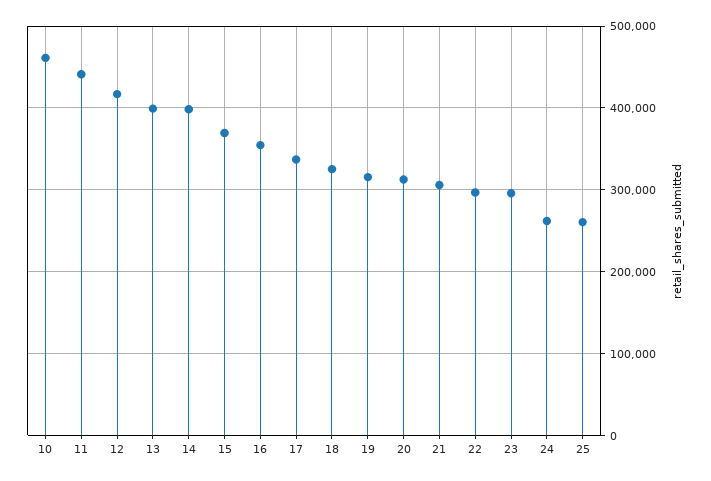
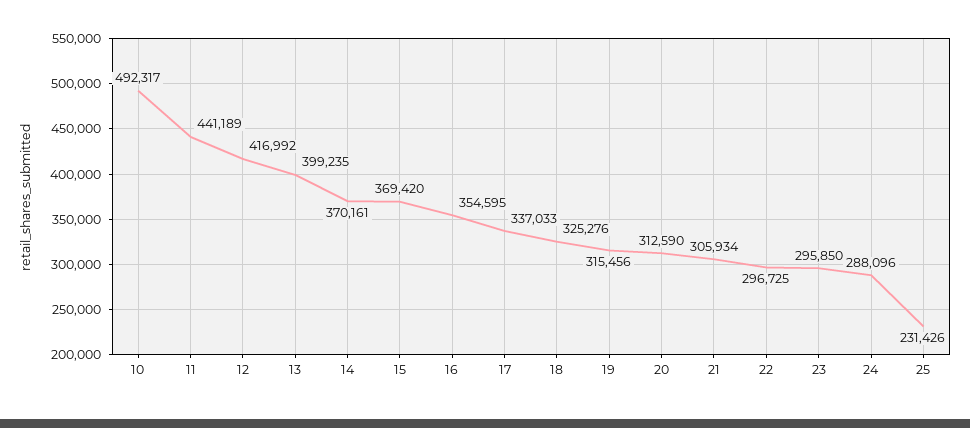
  {
-   "10": 460000,
+   "10": 492317,
    "11": 441189,
    "12": 416992,
    "13": 399235,
-   "14": 400000,
+   "14": 370161,
    "15": 369420,
    "16": 354595,
    "17": 337033,
    "18": 325276,
    "19": 315456,
    "20": 312590,
    "21": 305934,
    "22": 296725,
    "23": 295850,
-   "24": 260000,
+   "24": 288096,
-   "25": 260000
+   "25": 231426
  }

